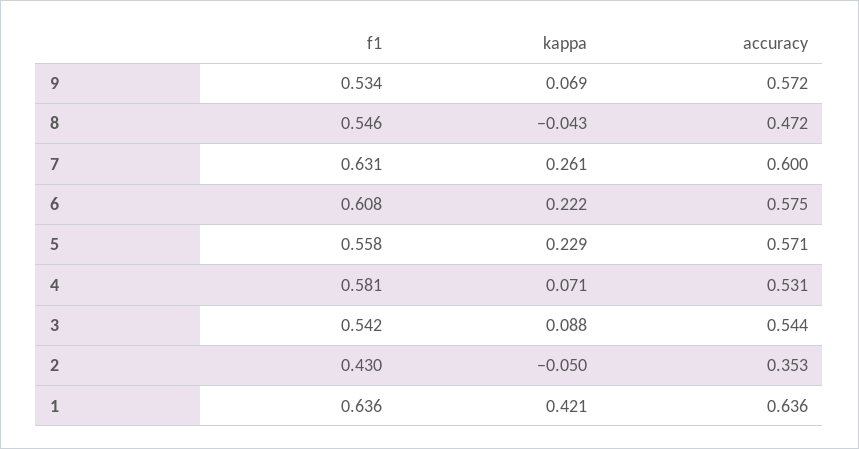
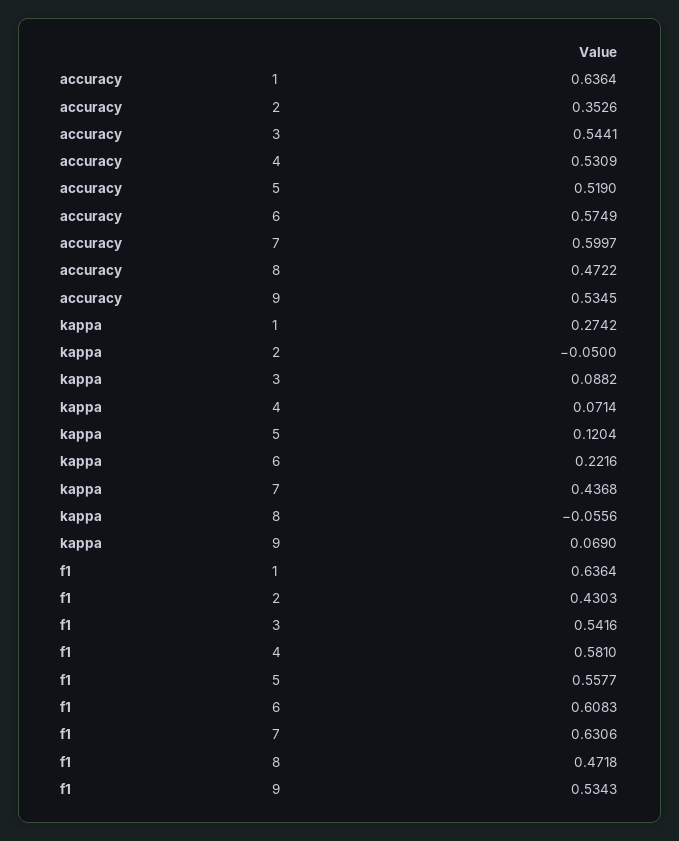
  {
    "f1": {
      "9": 0.5343,
-     "8": 0.546,
+     "8": 0.4718,
      "7": 0.6306,
      "6": 0.6083,
      "5": 0.5577,
      "4": 0.581,
      "3": 0.5416,
      "2": 0.4303,
      "1": 0.6364
    },
    "kappa": {
      "9": 0.069,
-     "8": -0.043,
+     "8": -0.0556,
-     "7": 0.261,
+     "7": 0.4368,
      "6": 0.2216,
-     "5": 0.229,
+     "5": 0.1204,
      "4": 0.0714,
      "3": 0.0882,
      "2": -0.05,
-     "1": 0.421
+     "1": 0.2742
    },
    "accuracy": {
-     "9": 0.572,
+     "9": 0.5345,
      "8": 0.4722,
      "7": 0.5997,
      "6": 0.5749,
-     "5": 0.571,
+     "5": 0.519,
      "4": 0.5309,
      "3": 0.5441,
      "2": 0.3526,
      "1": 0.6364
    }
  }

